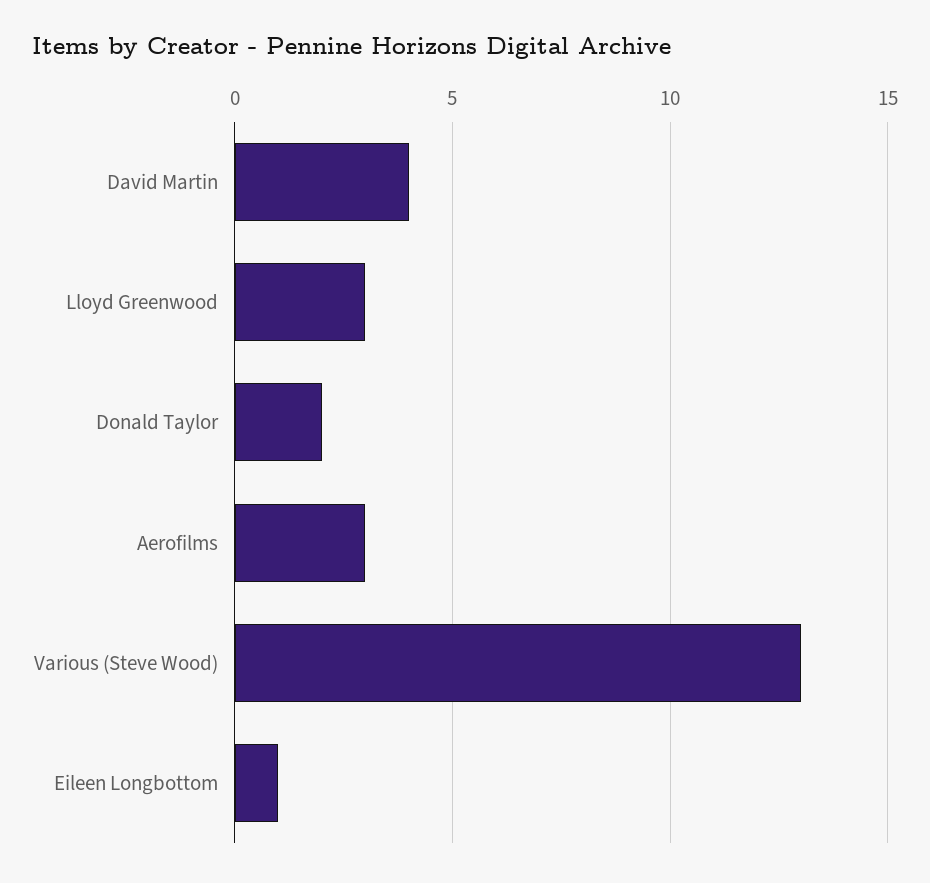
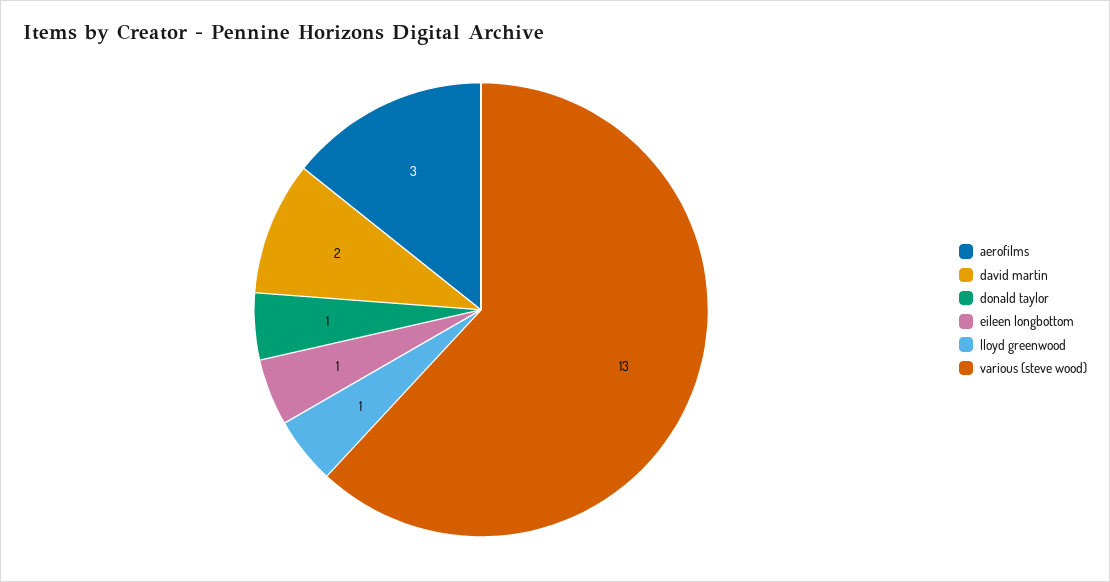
  {
-   "David Martin": 4,
+   "David Martin": 2,
-   "Lloyd Greenwood": 3,
+   "Lloyd Greenwood": 1,
-   "Donald Taylor": 2,
+   "Donald Taylor": 1,
    "Aerofilms": 3,
    "Various (Steve Wood)": 13,
    "Eileen Longbottom": 1
  }

